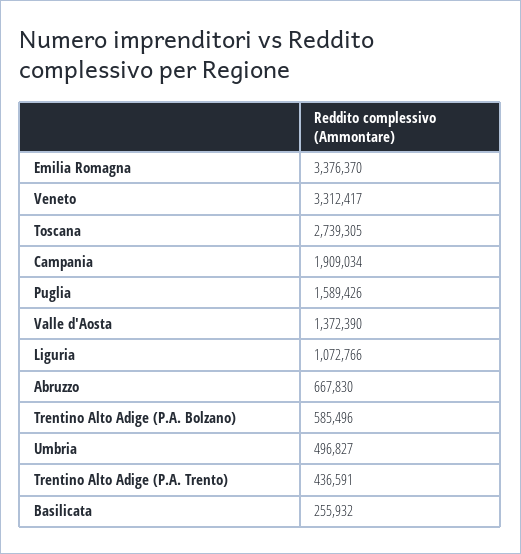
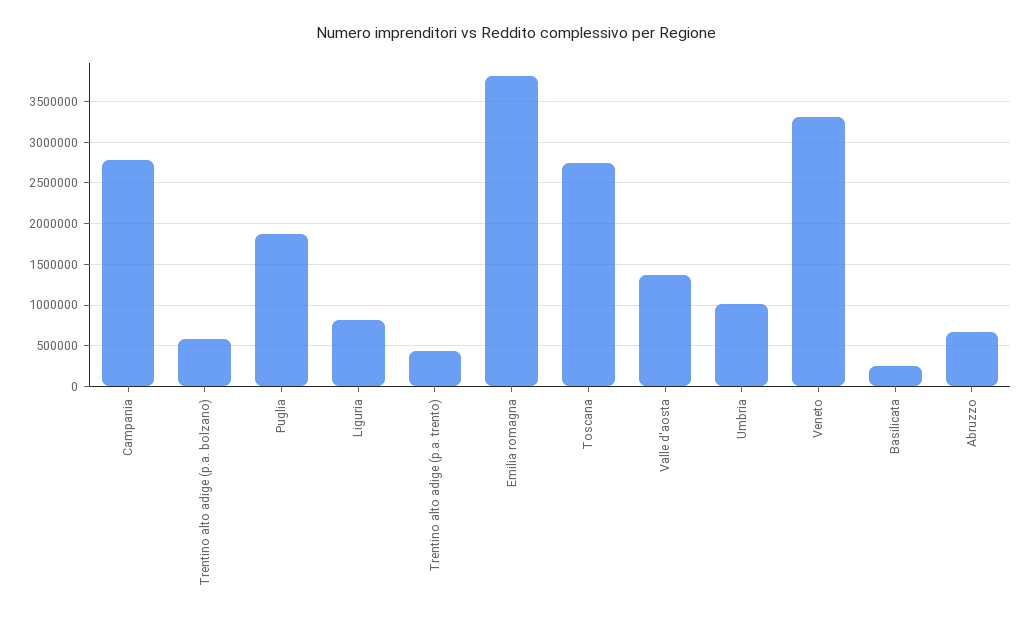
  {
-   "Emilia Romagna": 3376370,
+   "Emilia Romagna": 3800000,
    "Veneto": 3312417,
    "Toscana": 2739305,
-   "Campania": 1909034,
+   "Campania": 2800000,
-   "Puglia": 1589426,
+   "Puglia": 1900000,
    "Valle d'Aosta": 1372390,
-   "Liguria": 1072766,
+   "Liguria": 800000,
    "Abruzzo": 667830,
    "Trentino Alto Adige (P.A. Bolzano)": 585496,
-   "Umbria": 496827,
+   "Umbria": 1000000,
    "Trentino Alto Adige (P.A. Trento)": 436591,
    "Basilicata": 255932
  }

